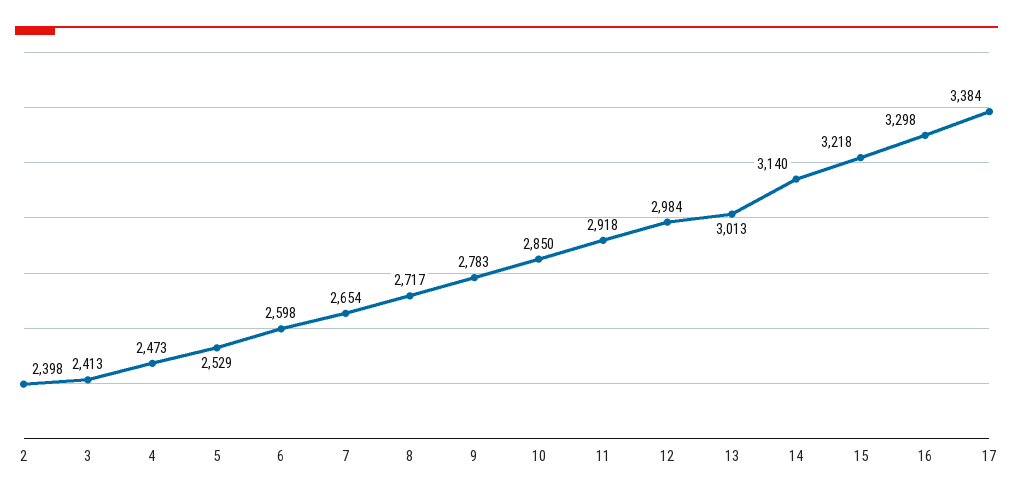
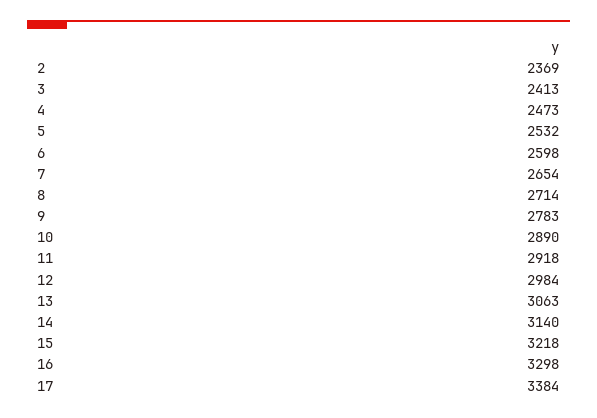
  {
-   "2": 2398,
+   "2": 2369,
    "3": 2413,
    "4": 2473,
-   "5": 2529,
+   "5": 2532,
    "6": 2598,
    "7": 2654,
-   "8": 2717,
+   "8": 2714,
    "9": 2783,
-   "10": 2850,
+   "10": 2890,
    "11": 2918,
    "12": 2984,
-   "13": 3013,
+   "13": 3063,
    "14": 3140,
    "15": 3218,
    "16": 3298,
    "17": 3384
  }

